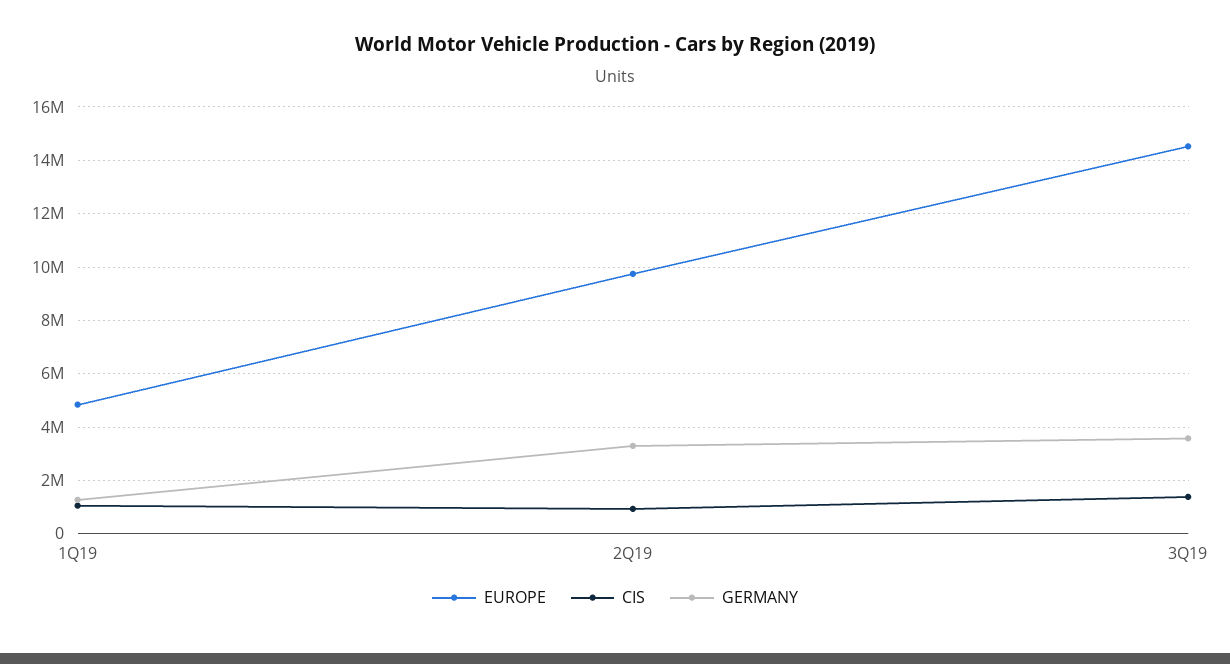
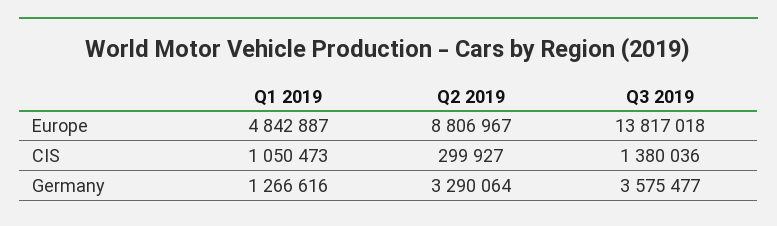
  {
    "EUROPE": {
      "1Q19": 4842887,
-     "2Q19": 9750000,
+     "2Q19": 8806967,
-     "3Q19": 14500000
+     "3Q19": 13817018
    },
    "CIS": {
      "1Q19": 1050473,
-     "2Q19": 1000000,
+     "2Q19": 299927,
      "3Q19": 1380036
    },
    "GERMANY": {
      "1Q19": 1266616,
      "2Q19": 3290064,
      "3Q19": 3575477
    }
  }

